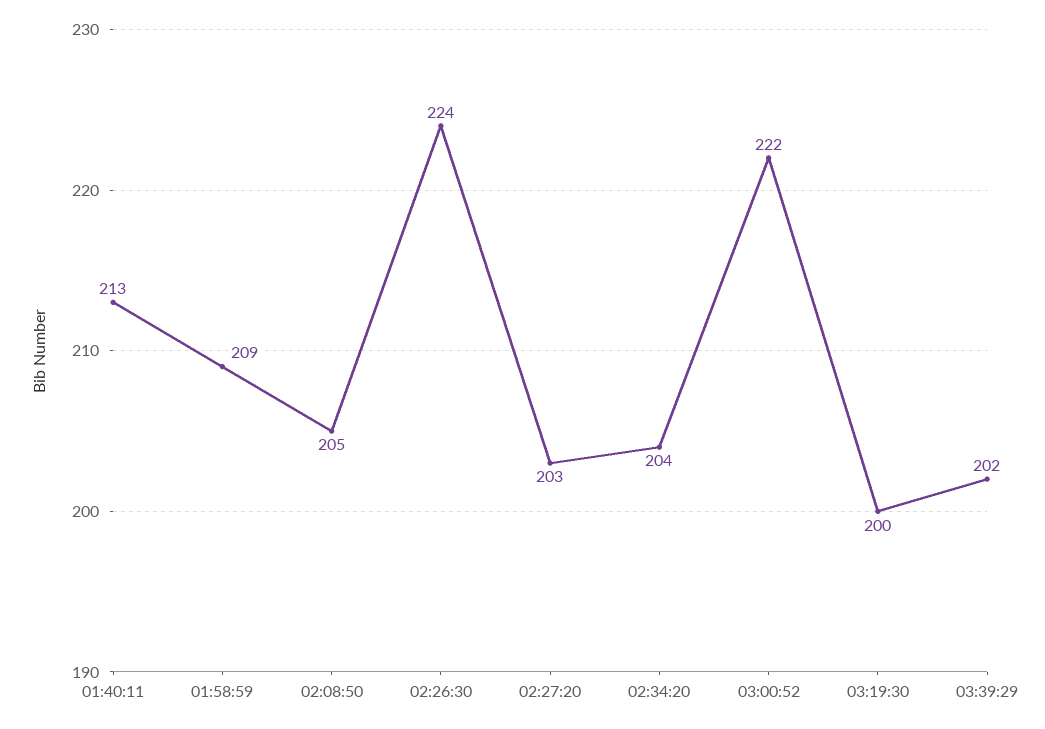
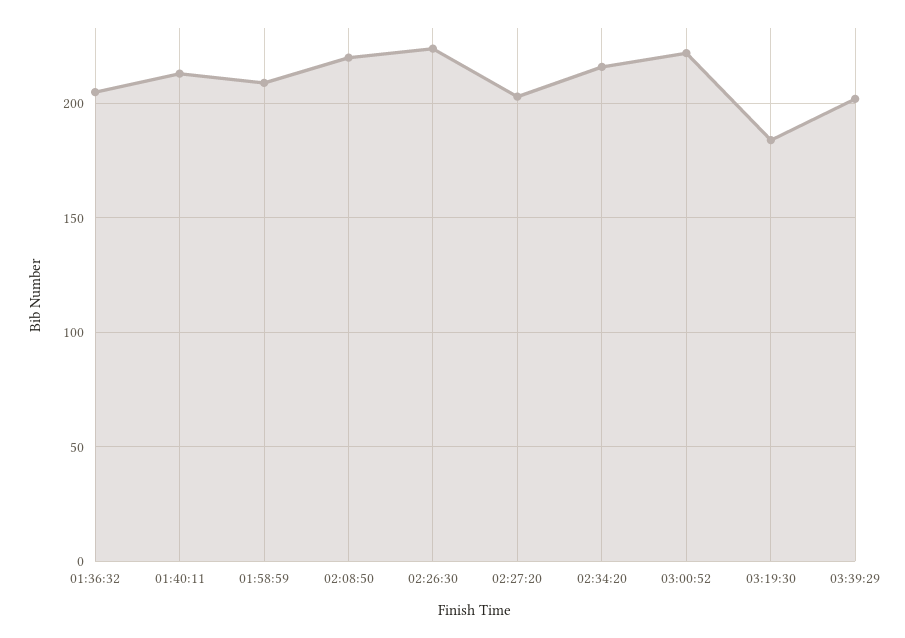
  {
    "01:40:11": 213,
    "01:58:59": 209,
-   "02:08:50": 205,
+   "02:08:50": 220,
    "02:26:30": 224,
    "02:27:20": 203,
-   "02:34:20": 204,
+   "02:34:20": 215,
    "03:00:52": 222,
-   "03:19:30": 200,
+   "03:19:30": 185,
-   "03:39:29": 202
+   "03:39:29": 202,
+   "01:36:32": 205
  }

